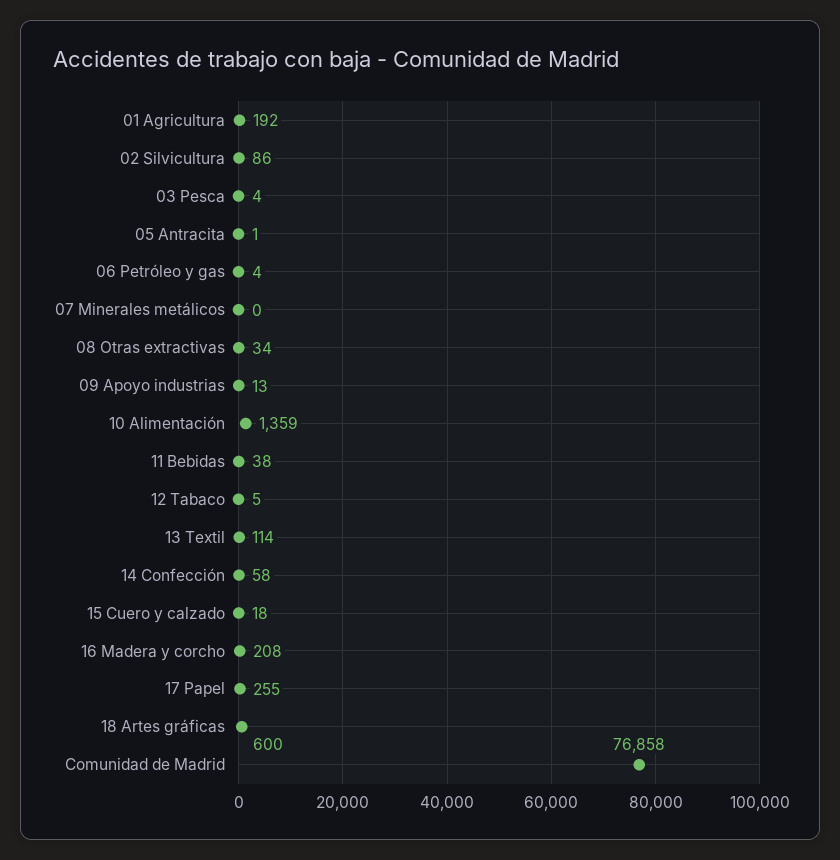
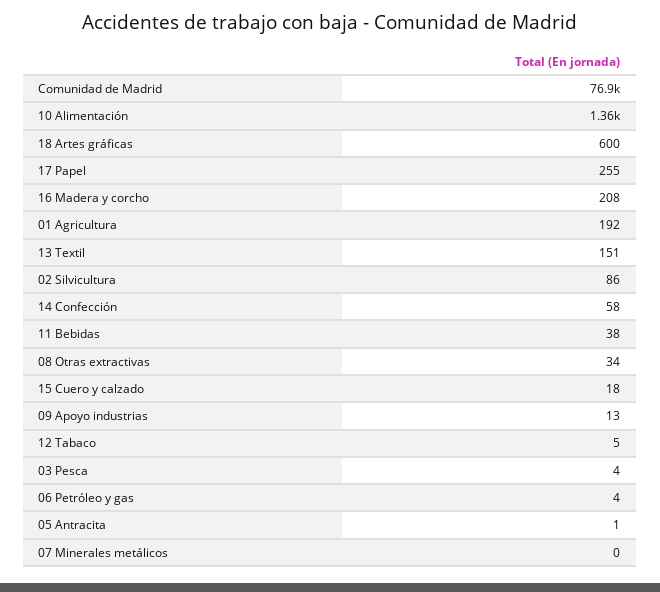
  {
    "01 Agricultura": 192,
    "02 Silvicultura": 86,
    "03 Pesca": 4,
    "05 Antracita": 1,
    "06 Petróleo y gas": 4,
    "07 Minerales metálicos": 0,
    "08 Otras extractivas": 34,
    "09 Apoyo industrias": 13,
    "10 Alimentación": 1359,
    "11 Bebidas": 38,
    "12 Tabaco": 5,
-   "13 Textil": 114,
+   "13 Textil": 151,
    "14 Confección": 58,
    "15 Cuero y calzado": 18,
    "16 Madera y corcho": 208,
    "17 Papel": 255,
    "18 Artes gráficas": 600,
    "Comunidad de Madrid": 76858
  }

